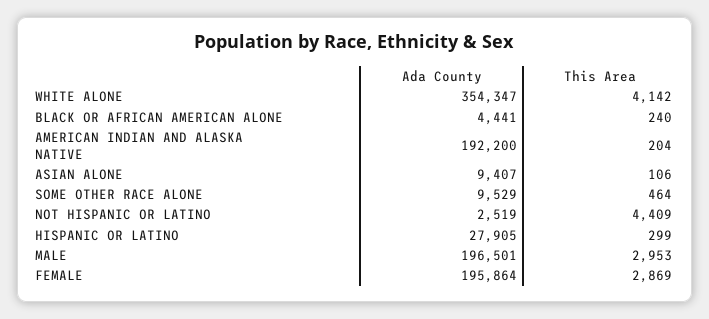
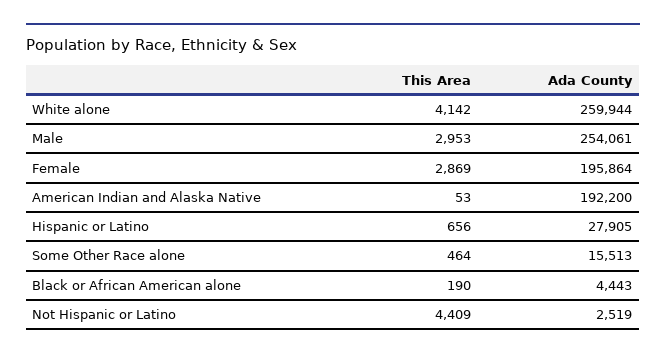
  {
    "Ada County": {
-     "WHITE ALONE": 354347,
+     "WHITE ALONE": 259944,
-     "BLACK OR AFRICAN AMERICAN ALONE": 4441,
+     "BLACK OR AFRICAN AMERICAN ALONE": 4443,
      "AMERICAN INDIAN AND ALASKA NATIVE": 192200,
-     "ASIAN ALONE": 9407,
-     "SOME OTHER RACE ALONE": 9529,
+     "SOME OTHER RACE ALONE": 15513,
      "NOT HISPANIC OR LATINO": 2519,
      "HISPANIC OR LATINO": 27905,
-     "MALE": 196501,
+     "MALE": 254061,
      "FEMALE": 195864
    },
    "This Area": {
      "WHITE ALONE": 4142,
-     "BLACK OR AFRICAN AMERICAN ALONE": 240,
+     "BLACK OR AFRICAN AMERICAN ALONE": 190,
-     "AMERICAN INDIAN AND ALASKA NATIVE": 204,
+     "AMERICAN INDIAN AND ALASKA NATIVE": 53,
-     "ASIAN ALONE": 106,
      "SOME OTHER RACE ALONE": 464,
      "NOT HISPANIC OR LATINO": 4409,
-     "HISPANIC OR LATINO": 299,
+     "HISPANIC OR LATINO": 656,
      "MALE": 2953,
      "FEMALE": 2869
    }
  }

